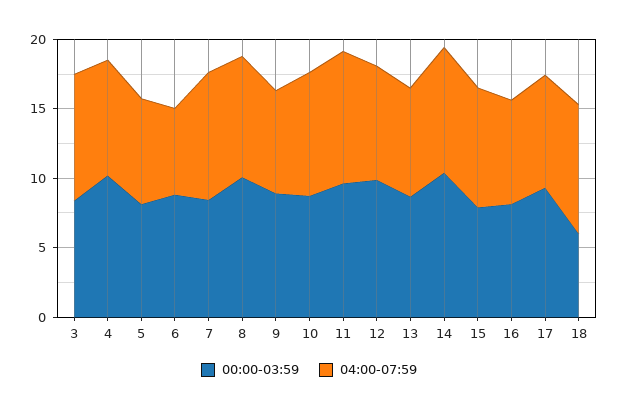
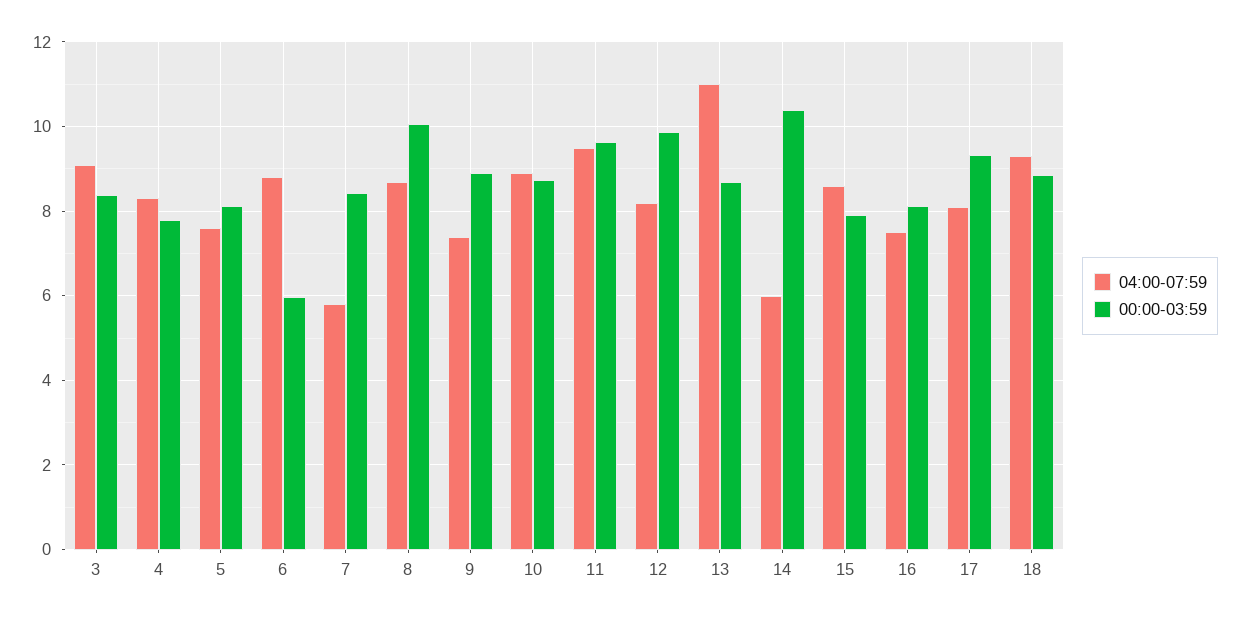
  {
    "00:00-03:59": {
      "3": 8.4,
-     "4": 10,
+     "4": 7.8,
      "5": 8.2,
-     "6": 9,
+     "6": 6,
      "7": 8.4,
      "8": 10,
      "9": 9,
      "10": 8.8,
      "11": 9.6,
      "12": 9.8,
      "13": 8.6,
      "14": 10.4,
      "15": 8,
      "16": 8.2,
      "17": 9.4,
-     "18": 6
+     "18": 8.8
    },
    "04:00-07:59": {
      "3": 9.2,
      "4": 8.4,
      "5": 7.6,
-     "6": 6,
+     "6": 8.8,
-     "7": 9,
+     "7": 5.8,
      "8": 8.8,
      "9": 7.4,
      "10": 9,
      "11": 9.6,
      "12": 8.2,
-     "13": 8,
+     "13": 11,
-     "14": 9,
+     "14": 6,
      "15": 8.6,
      "16": 7.6,
      "17": 8.2,
      "18": 9.4
    }
  }

